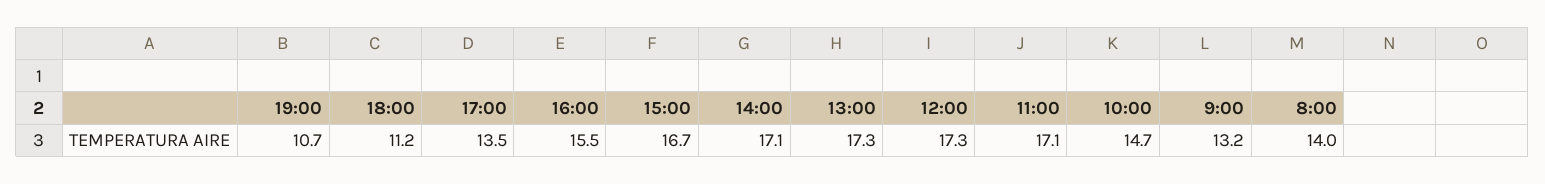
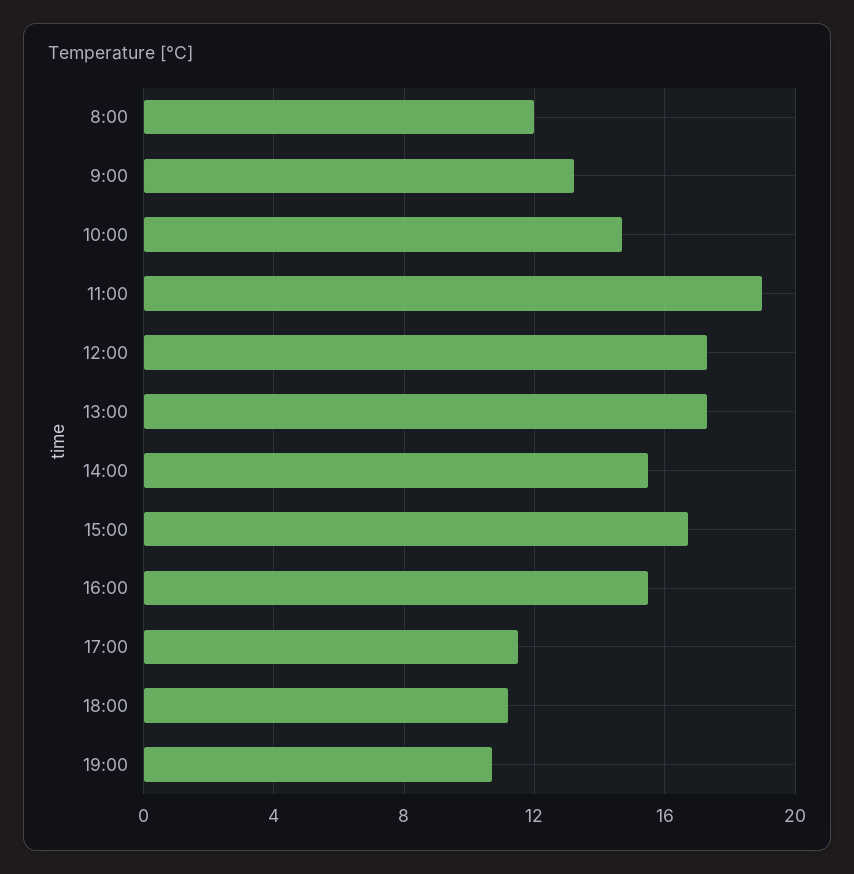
  {
    "19:00": 10.7,
    "18:00": 11.2,
-   "17:00": 13.5,
+   "17:00": 11.5,
    "16:00": 15.5,
    "15:00": 16.7,
-   "14:00": 17.1,
+   "14:00": 15.5,
    "13:00": 17.3,
    "12:00": 17.3,
-   "11:00": 17.1,
+   "11:00": 19,
    "10:00": 14.7,
    "9:00": 13.2,
-   "8:00": 14
+   "8:00": 12
  }

